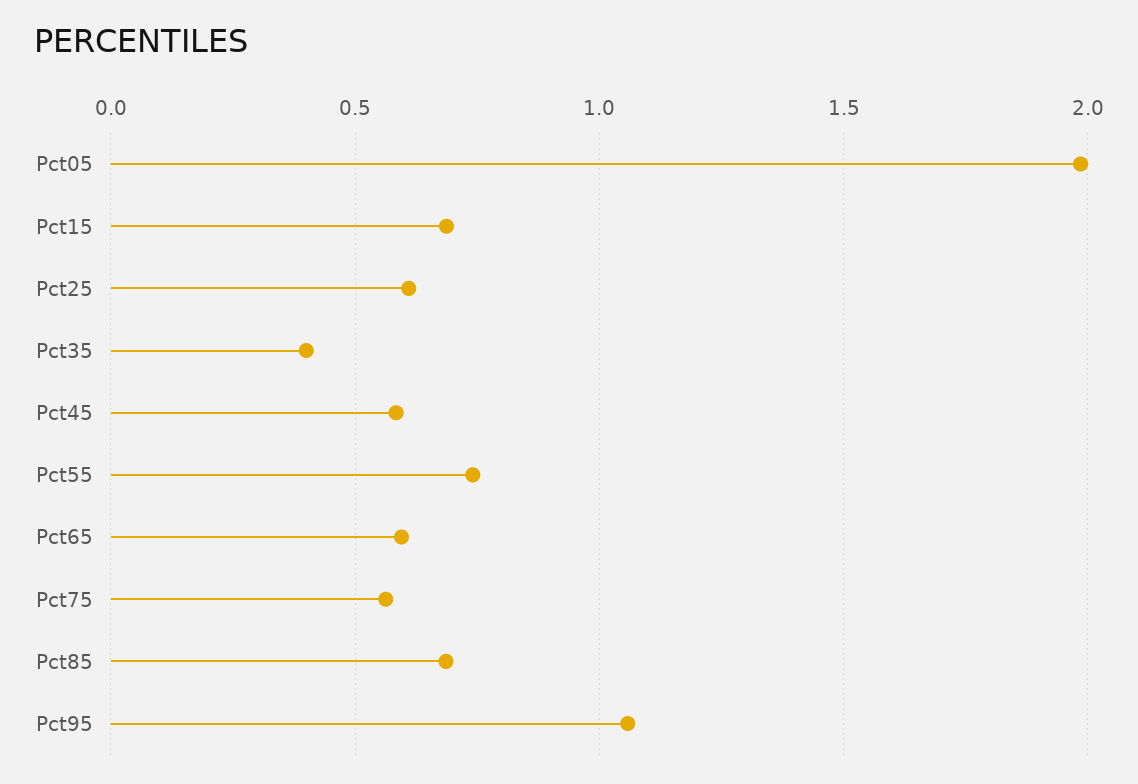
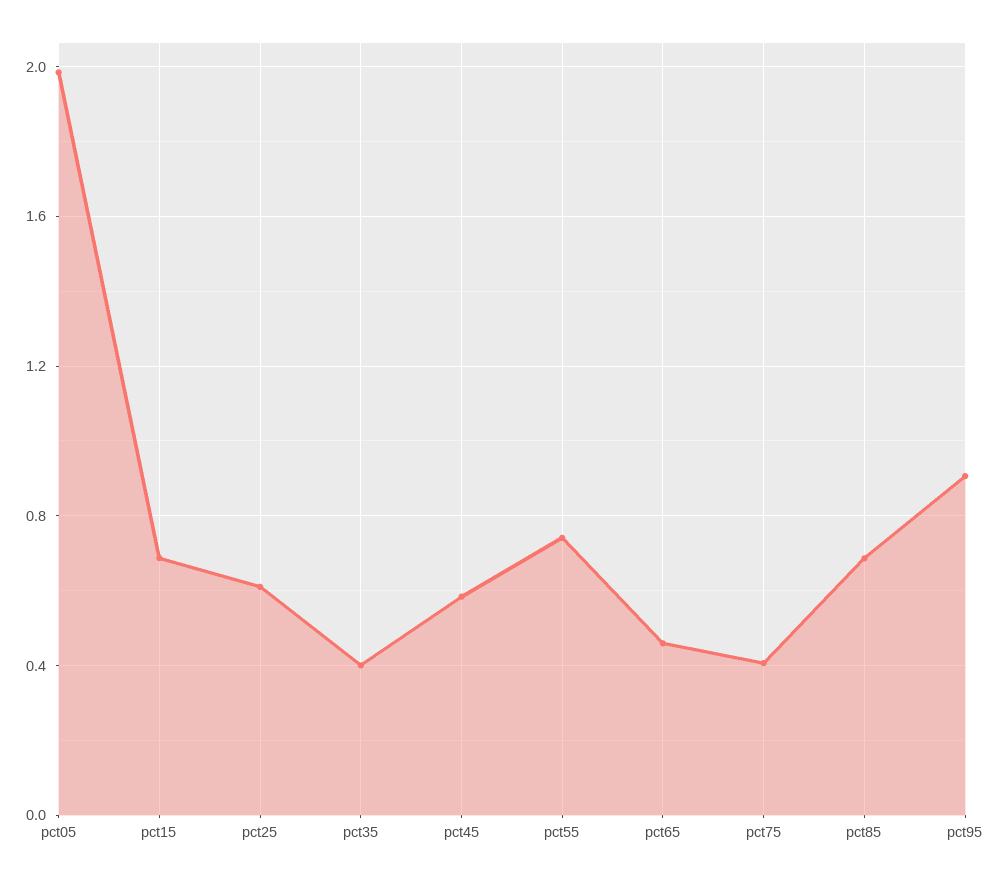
  {
    "Pct05": 2,
    "Pct15": 0.7,
    "Pct25": 0.6,
    "Pct35": 0.4,
    "Pct45": 0.6,
    "Pct55": 0.75,
-   "Pct65": 0.6,
+   "Pct65": 0.45,
-   "Pct75": 0.55,
+   "Pct75": 0.4,
    "Pct85": 0.7,
-   "Pct95": 1.05
+   "Pct95": 0.9
  }

